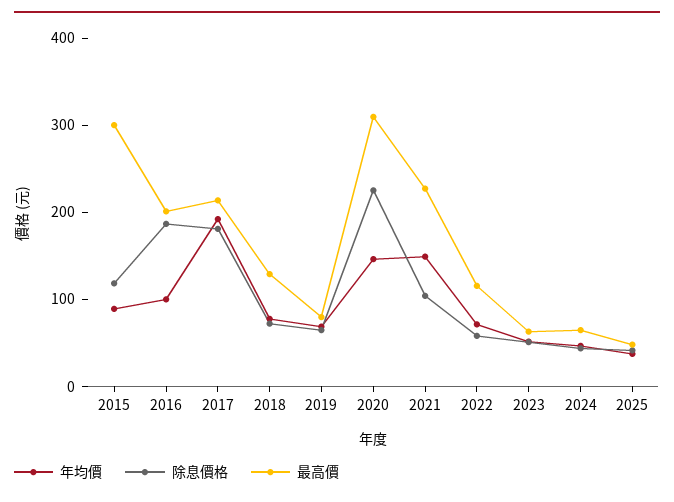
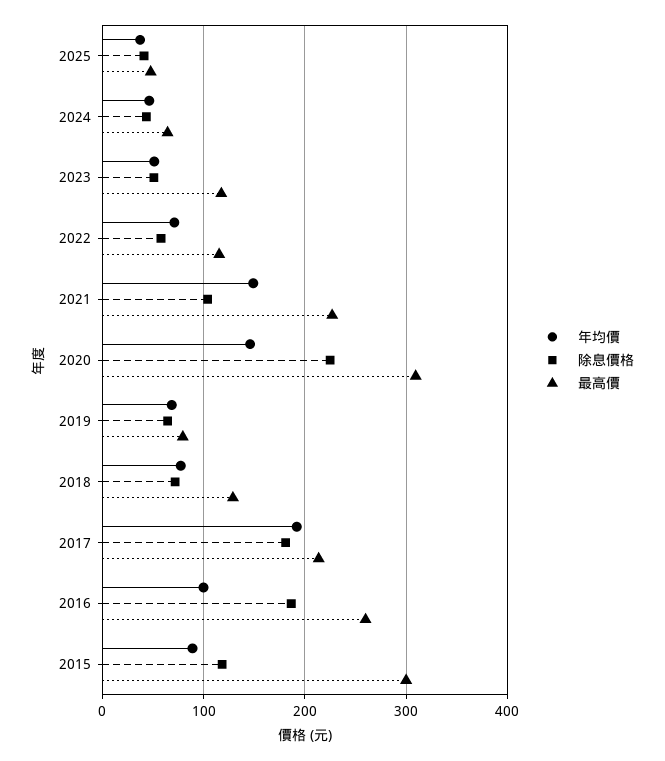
  {
    "年均價": {
      "2015": 90,
      "2016": 100,
      "2017": 190,
      "2018": 80,
      "2019": 70,
      "2020": 150,
      "2021": 150,
      "2022": 70,
      "2023": 50,
      "2024": 50,
      "2025": 40
    },
    "除息價格": {
      "2015": 120,
      "2016": 190,
      "2017": 180,
      "2018": 70,
      "2019": 60,
      "2020": 230,
      "2021": 100,
      "2022": 60,
      "2023": 50,
      "2024": 40,
      "2025": 40
    },
    "最高價": {
      "2015": 300,
-     "2016": 200,
+     "2016": 260,
      "2017": 210,
      "2018": 130,
      "2019": 80,
      "2020": 310,
      "2021": 230,
      "2022": 120,
-     "2023": 60,
+     "2023": 120,
      "2024": 60,
      "2025": 50
    }
  }

